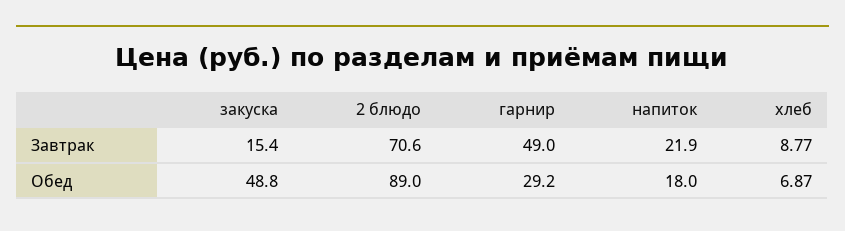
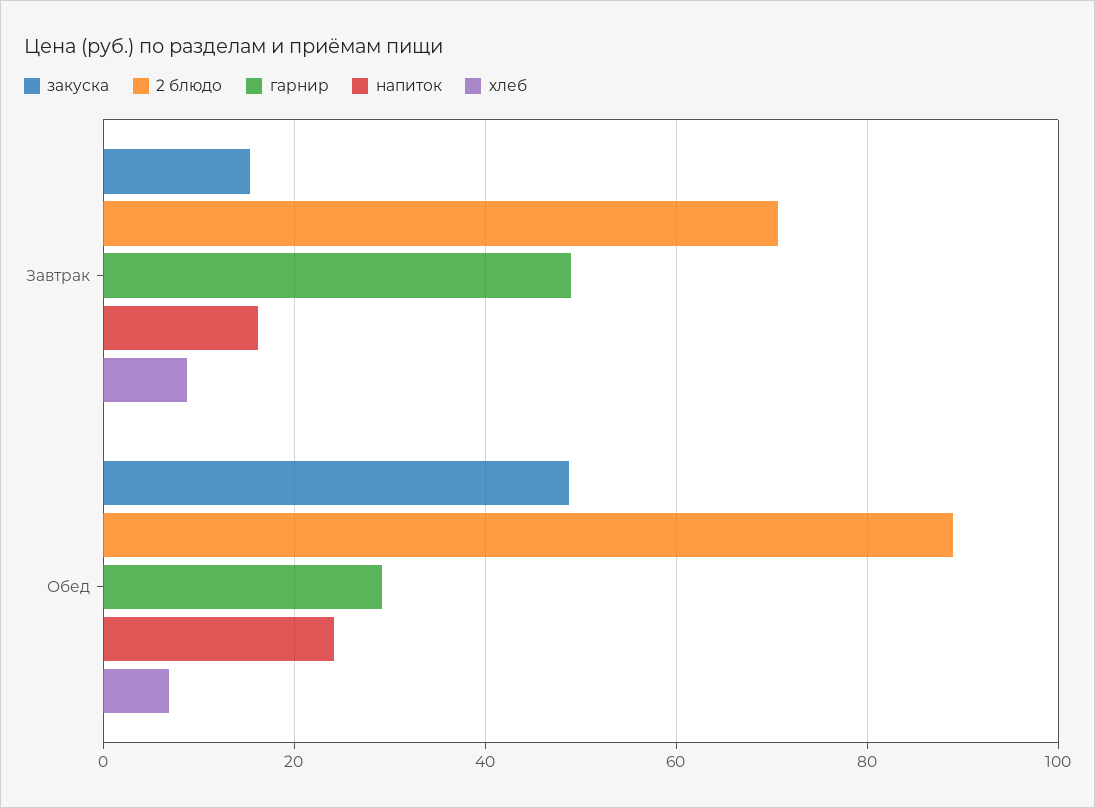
  {
    "закуска": {
      "Завтрак": 15.4,
      "Обед": 48.8
    },
    "2 блюдо": {
      "Завтрак": 70.6,
      "Обед": 89
    },
    "гарнир": {
      "Завтрак": 49,
      "Обед": 29.2
    },
    "напиток": {
-     "Завтрак": 21.9,
+     "Завтрак": 16,
-     "Обед": 18
+     "Обед": 24
    },
    "хлеб": {
      "Завтрак": 8.77,
      "Обед": 6.87
    }
  }

